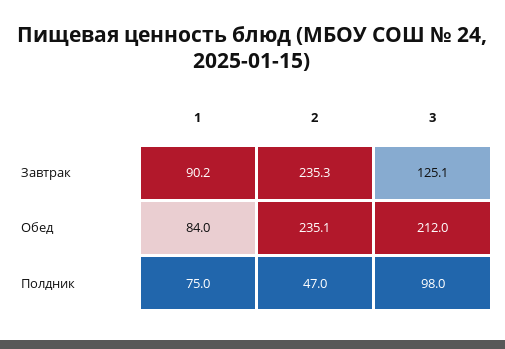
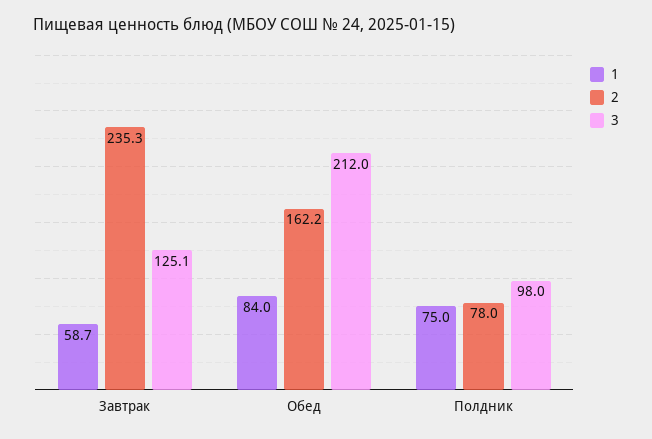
  {
    "1": {
-     "Завтрак": 90.2,
+     "Завтрак": 58.7,
      "Обед": 84,
      "Полдник": 75
    },
    "2": {
      "Завтрак": 235.3,
-     "Обед": 235.1,
+     "Обед": 162.2,
-     "Полдник": 47
+     "Полдник": 78
    },
    "3": {
      "Завтрак": 125.1,
      "Обед": 212,
      "Полдник": 98
    }
  }

